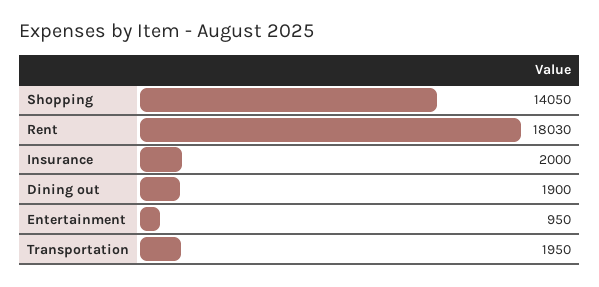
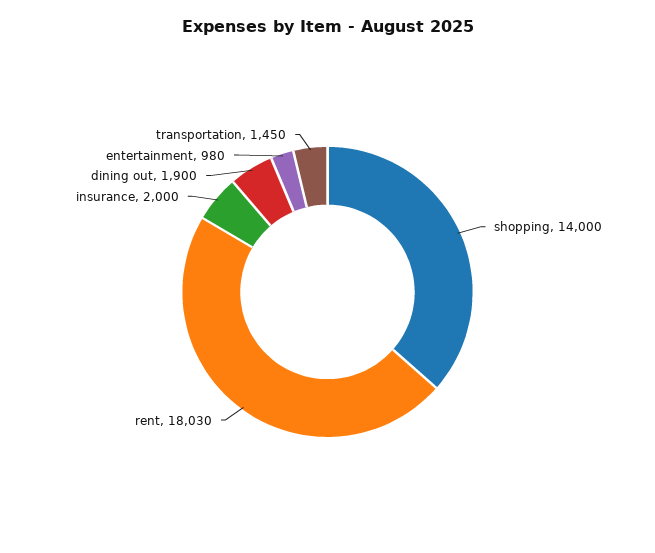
  {
-   "Shopping": 14050,
+   "Shopping": 14000,
    "Rent": 18030,
    "Insurance": 2000,
    "Dining out": 1900,
-   "Entertainment": 950,
+   "Entertainment": 980,
-   "Transportation": 1950
+   "Transportation": 1450
  }

